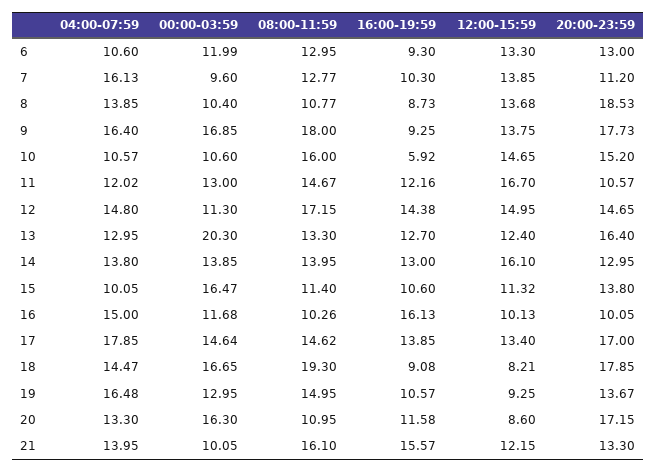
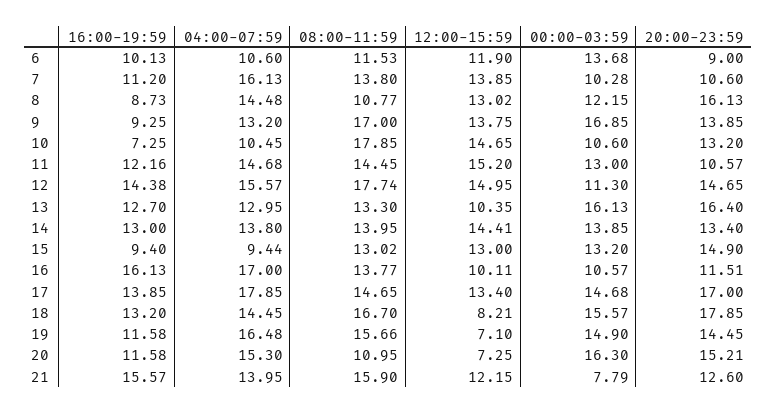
  {
    "04:00-07:59": {
      "6": 10.6,
      "7": 16.13,
-     "8": 13.85,
+     "8": 14.48,
-     "9": 16.4,
+     "9": 13.2,
-     "10": 10.57,
+     "10": 10.45,
-     "11": 12.02,
+     "11": 14.68,
-     "12": 14.8,
+     "12": 15.57,
      "13": 12.95,
      "14": 13.8,
-     "15": 10.05,
+     "15": 9.44,
-     "16": 15,
+     "16": 17,
      "17": 17.85,
-     "18": 14.47,
+     "18": 14.45,
      "19": 16.48,
-     "20": 13.3,
+     "20": 15.3,
      "21": 13.95
    },
    "00:00-03:59": {
-     "6": 11.99,
+     "6": 13.68,
-     "7": 9.6,
+     "7": 10.28,
-     "8": 10.4,
+     "8": 12.15,
      "9": 16.85,
      "10": 10.6,
      "11": 13,
      "12": 11.3,
-     "13": 20.3,
+     "13": 16.13,
      "14": 13.85,
-     "15": 16.47,
+     "15": 13.2,
-     "16": 11.68,
+     "16": 10.57,
-     "17": 14.64,
+     "17": 14.68,
-     "18": 16.65,
+     "18": 15.57,
-     "19": 12.95,
+     "19": 14.9,
      "20": 16.3,
-     "21": 10.05
+     "21": 7.79
    },
    "08:00-11:59": {
-     "6": 12.95,
+     "6": 11.53,
-     "7": 12.77,
+     "7": 13.8,
      "8": 10.77,
-     "9": 18,
+     "9": 17,
-     "10": 16,
+     "10": 17.85,
-     "11": 14.67,
+     "11": 14.45,
-     "12": 17.15,
+     "12": 17.74,
      "13": 13.3,
      "14": 13.95,
-     "15": 11.4,
+     "15": 13.02,
-     "16": 10.26,
+     "16": 13.77,
-     "17": 14.62,
+     "17": 14.65,
-     "18": 19.3,
+     "18": 16.7,
-     "19": 14.95,
+     "19": 15.66,
      "20": 10.95,
-     "21": 16.1
+     "21": 15.9
    },
    "16:00-19:59": {
-     "6": 9.3,
+     "6": 10.13,
-     "7": 10.3,
+     "7": 11.2,
      "8": 8.73,
      "9": 9.25,
-     "10": 5.92,
+     "10": 7.25,
      "11": 12.16,
      "12": 14.38,
      "13": 12.7,
      "14": 13,
-     "15": 10.6,
+     "15": 9.4,
      "16": 16.13,
      "17": 13.85,
-     "18": 9.08,
+     "18": 13.2,
-     "19": 10.57,
+     "19": 11.58,
      "20": 11.58,
      "21": 15.57
    },
    "12:00-15:59": {
-     "6": 13.3,
+     "6": 11.9,
      "7": 13.85,
-     "8": 13.68,
+     "8": 13.02,
      "9": 13.75,
      "10": 14.65,
-     "11": 16.7,
+     "11": 15.2,
      "12": 14.95,
-     "13": 12.4,
+     "13": 10.35,
-     "14": 16.1,
+     "14": 14.41,
-     "15": 11.32,
+     "15": 13,
-     "16": 10.13,
+     "16": 10.11,
      "17": 13.4,
      "18": 8.21,
-     "19": 9.25,
+     "19": 7.1,
-     "20": 8.6,
+     "20": 7.25,
      "21": 12.15
    },
    "20:00-23:59": {
-     "6": 13,
+     "6": 9,
-     "7": 11.2,
+     "7": 10.6,
-     "8": 18.53,
+     "8": 16.13,
-     "9": 17.73,
+     "9": 13.85,
-     "10": 15.2,
+     "10": 13.2,
      "11": 10.57,
      "12": 14.65,
      "13": 16.4,
-     "14": 12.95,
+     "14": 13.4,
-     "15": 13.8,
+     "15": 14.9,
-     "16": 10.05,
+     "16": 11.51,
      "17": 17,
      "18": 17.85,
-     "19": 13.67,
+     "19": 14.45,
-     "20": 17.15,
+     "20": 15.21,
-     "21": 13.3
+     "21": 12.6
    }
  }

